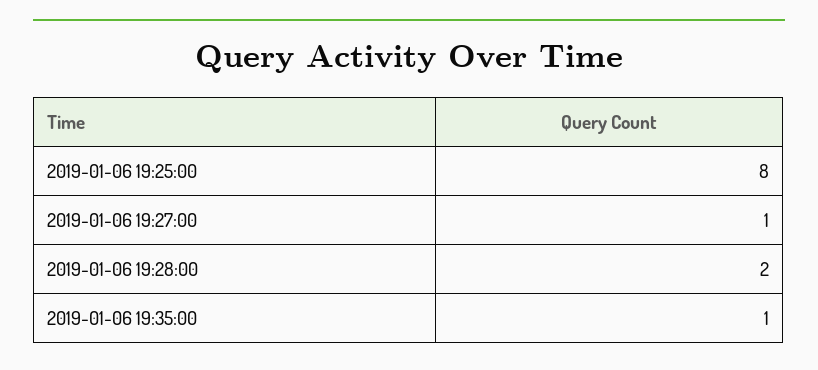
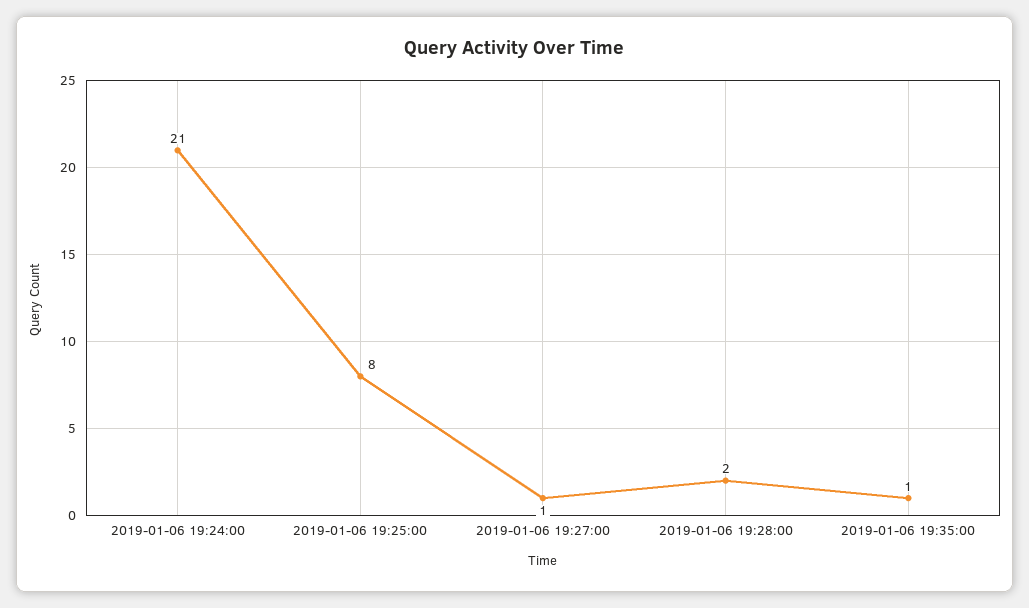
  {
    "2019-01-06 19:25:00": 8,
    "2019-01-06 19:27:00": 1,
    "2019-01-06 19:28:00": 2,
-   "2019-01-06 19:35:00": 1
+   "2019-01-06 19:35:00": 1,
+   "2019-01-06 19:24:00": 21
  }

